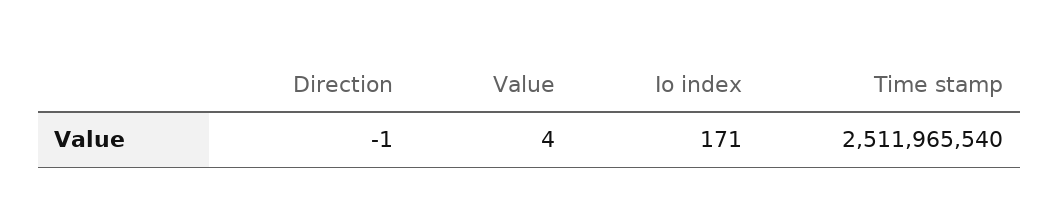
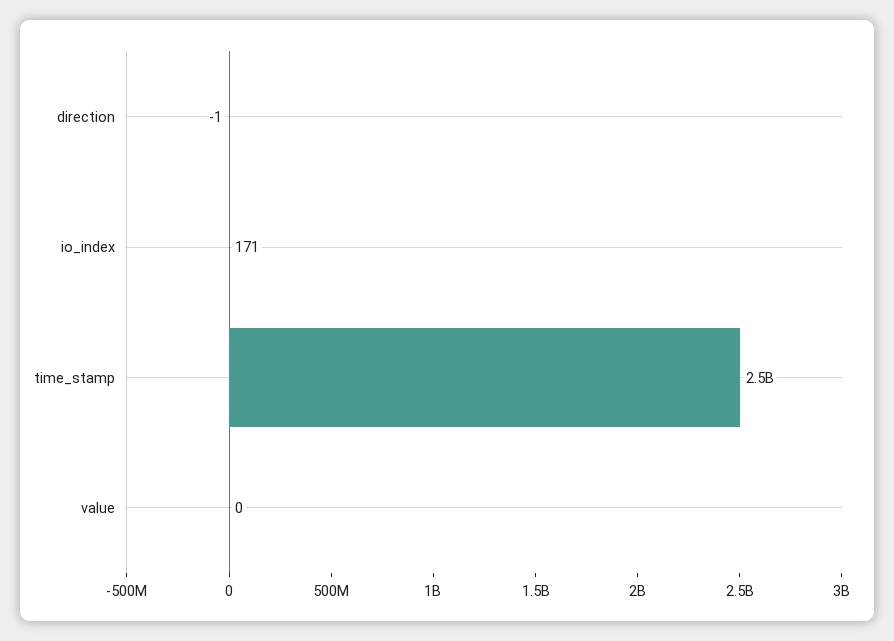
  {
    "Direction": -1,
-   "Value": 4,
+   "Value": 0,
    "Io index": 171,
    "Time stamp": 2511965540
  }

